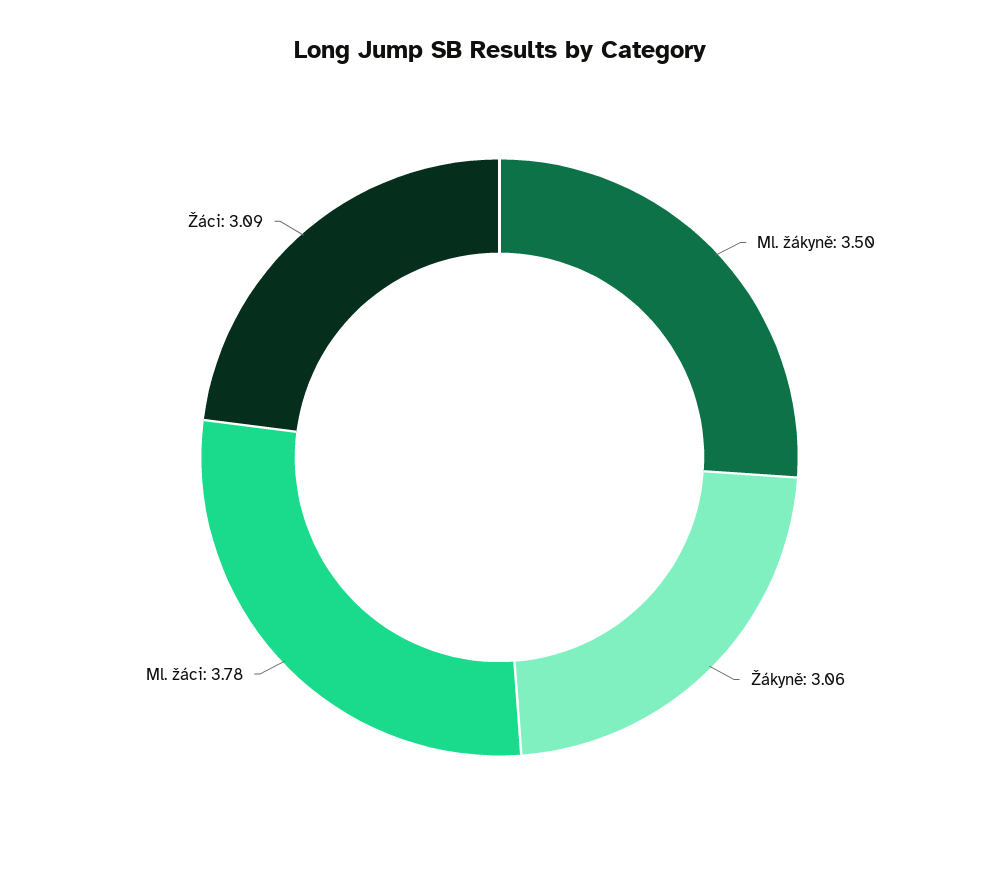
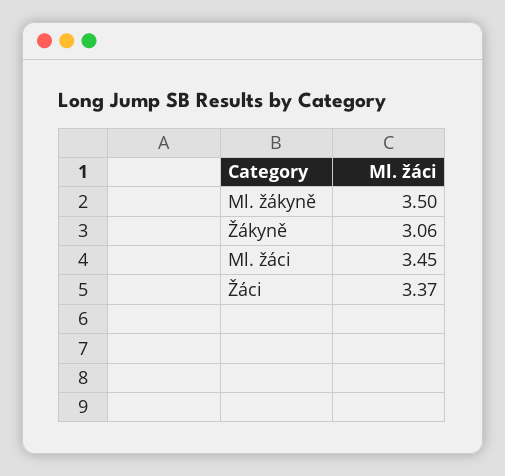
  {
    "Ml. žákyně": 3.5,
    "Žákyně": 3.06,
-   "Ml. žáci": 3.78,
+   "Ml. žáci": 3.45,
-   "Žáci": 3.09
+   "Žáci": 3.37
  }

